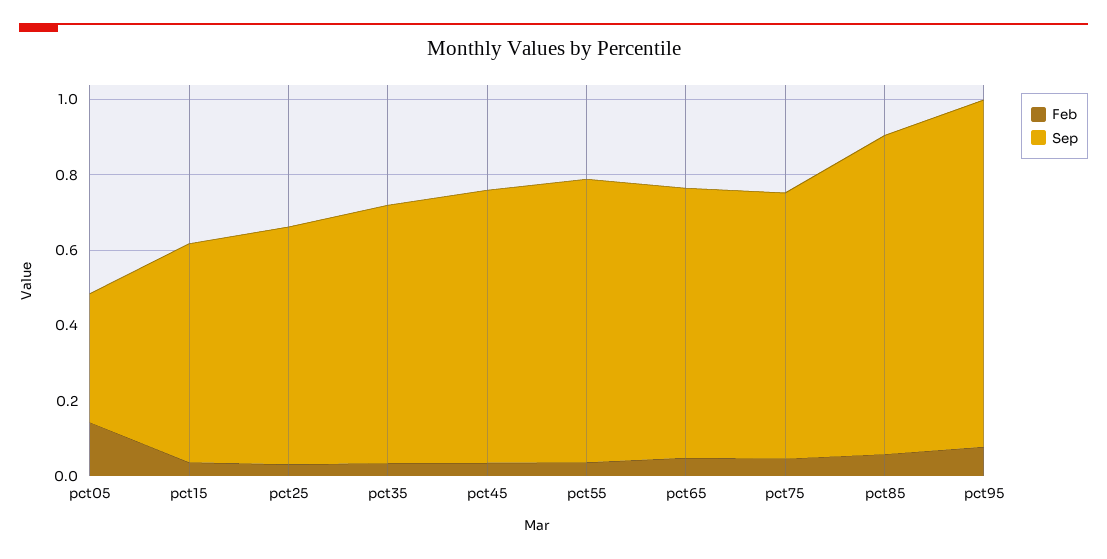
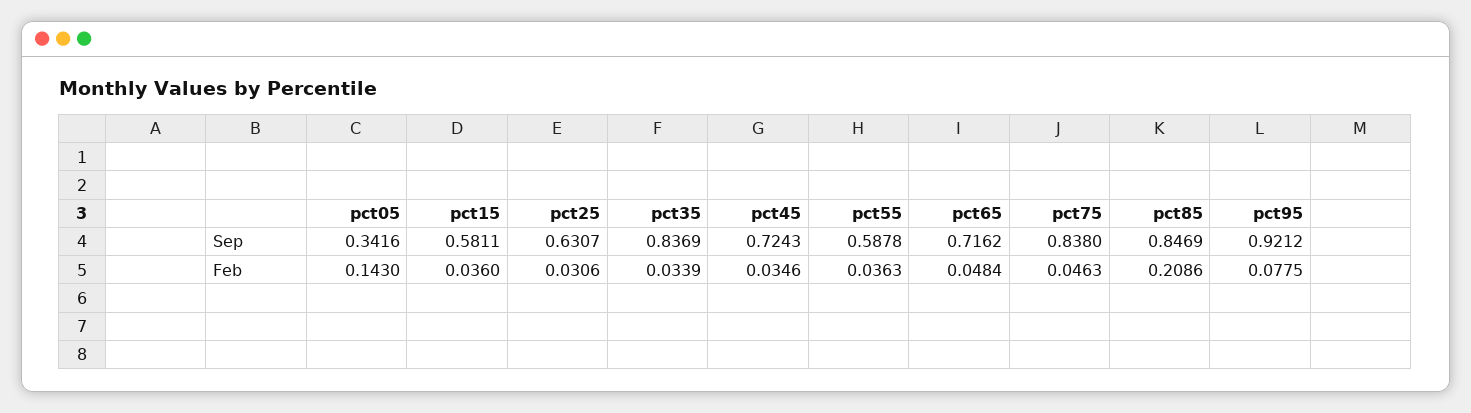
  {
    "Feb": {
      "pct05": 0.143,
      "pct15": 0.036,
      "pct25": 0.0306,
      "pct35": 0.0339,
      "pct45": 0.0346,
      "pct55": 0.0363,
      "pct65": 0.0484,
      "pct75": 0.0463,
-     "pct85": 0.05,
+     "pct85": 0.2086,
      "pct95": 0.0775
    },
    "Sep": {
      "pct05": 0.3416,
      "pct15": 0.5811,
      "pct25": 0.6307,
-     "pct35": 0.7,
+     "pct35": 0.8369,
      "pct45": 0.7243,
-     "pct55": 0.75,
+     "pct55": 0.5878,
      "pct65": 0.7162,
-     "pct75": 0.7,
+     "pct75": 0.838,
      "pct85": 0.8469,
      "pct95": 0.9212
    }
  }

